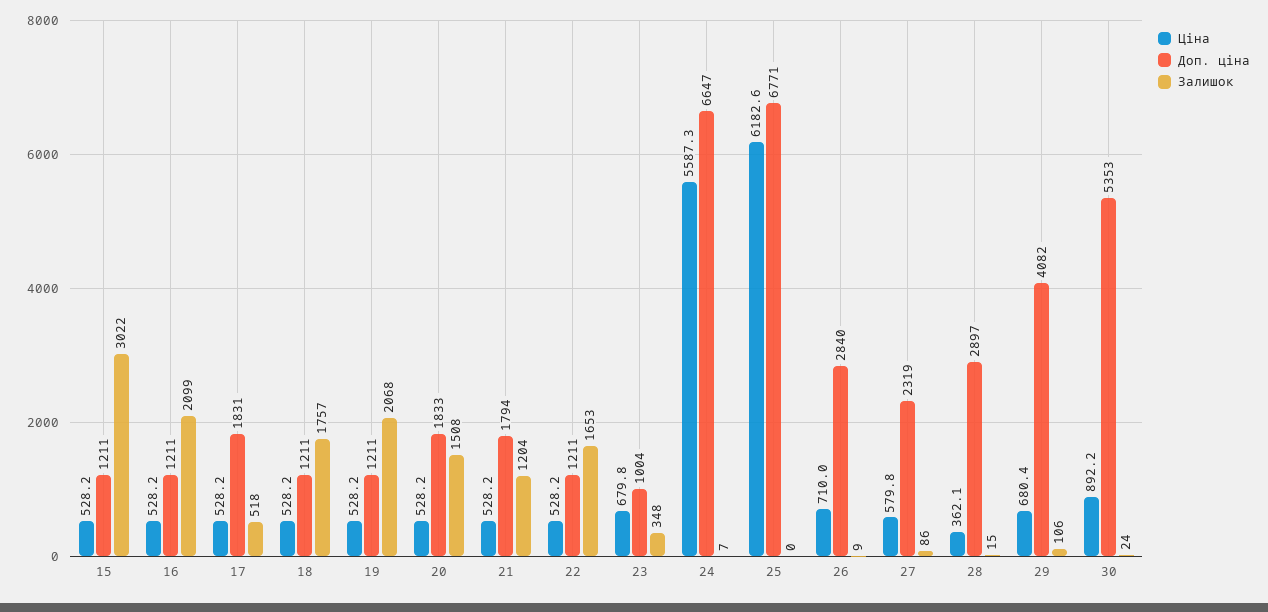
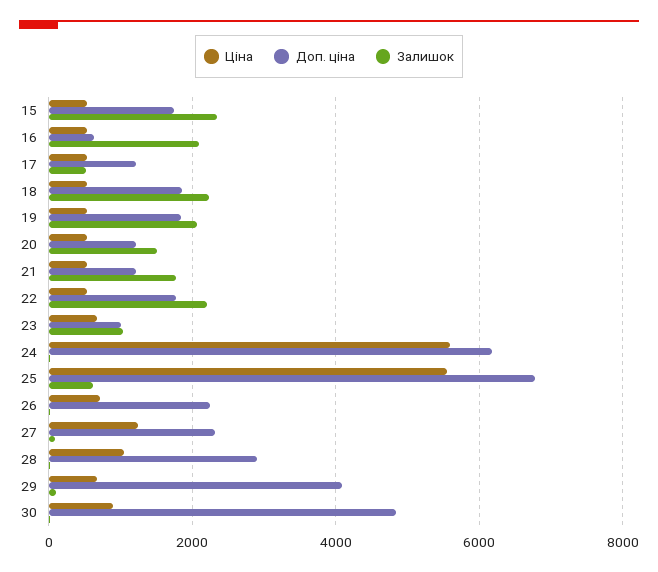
  {
    "Ціна": {
      "15": 528.2,
      "16": 528.2,
      "17": 528.2,
      "18": 528.2,
      "19": 528.2,
      "20": 528.2,
      "21": 528.2,
      "22": 528.2,
      "23": 679.8,
      "24": 5587.3,
-     "25": 6182.6,
+     "25": 5600,
      "26": 710,
-     "27": 579.8,
+     "27": 1200,
-     "28": 362.1,
+     "28": 1000,
      "29": 680.4,
      "30": 892.2
    },
    "Доп. ціна": {
-     "15": 1211,
+     "15": 1800,
-     "16": 1211,
+     "16": 600,
-     "17": 1831,
+     "17": 1200,
-     "18": 1211,
+     "18": 1800,
-     "19": 1211,
+     "19": 1800,
-     "20": 1833,
+     "20": 1200,
-     "21": 1794,
+     "21": 1200,
-     "22": 1211,
+     "22": 1800,
      "23": 1004,
-     "24": 6647,
+     "24": 6200,
      "25": 6771,
-     "26": 2840,
+     "26": 2200,
      "27": 2319,
      "28": 2897,
      "29": 4082,
-     "30": 5353
+     "30": 4800
    },
    "Залишок": {
-     "15": 3022,
+     "15": 2400,
      "16": 2099,
      "17": 518,
-     "18": 1757,
+     "18": 2200,
      "19": 2068,
      "20": 1508,
-     "21": 1204,
+     "21": 1800,
-     "22": 1653,
+     "22": 2200,
-     "23": 348,
+     "23": 1000,
      "24": 7,
-     "25": 0,
+     "25": 600,
      "26": 9,
      "27": 86,
      "28": 15,
      "29": 106,
      "30": 24
    }
  }

